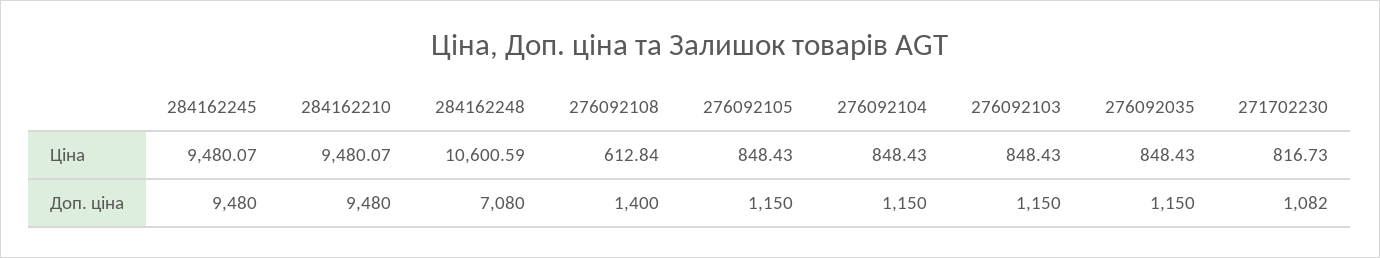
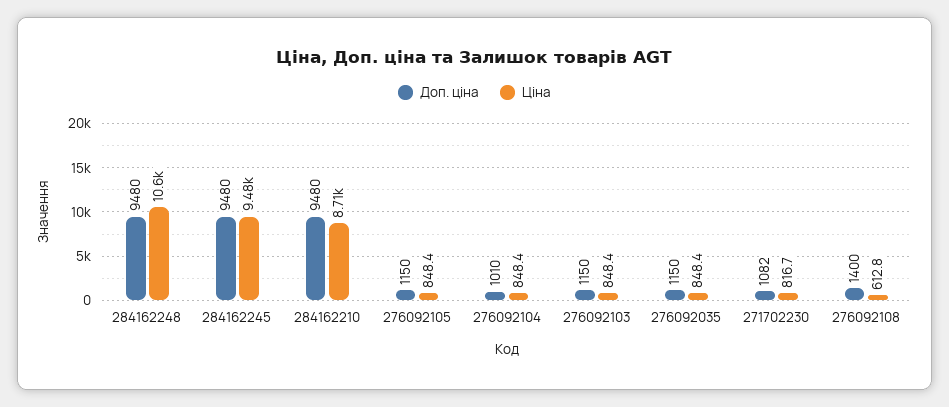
  {
    "Ціна": {
      "284162245": 9480.07,
-     "284162210": 9480.07,
+     "284162210": 8710,
      "284162248": 10600.59,
      "276092108": 612.84,
      "276092105": 848.43,
      "276092104": 848.43,
      "276092103": 848.43,
      "276092035": 848.43,
      "271702230": 816.73
    },
    "Доп. ціна": {
      "284162245": 9480,
      "284162210": 9480,
-     "284162248": 7080,
+     "284162248": 9480,
      "276092108": 1400,
      "276092105": 1150,
-     "276092104": 1150,
+     "276092104": 1010,
      "276092103": 1150,
      "276092035": 1150,
      "271702230": 1082
    }
  }

